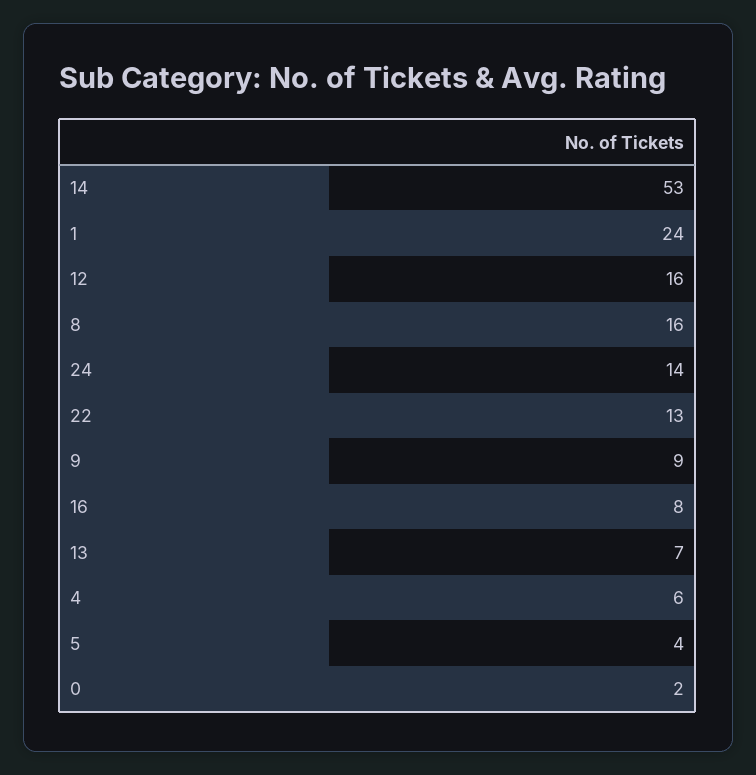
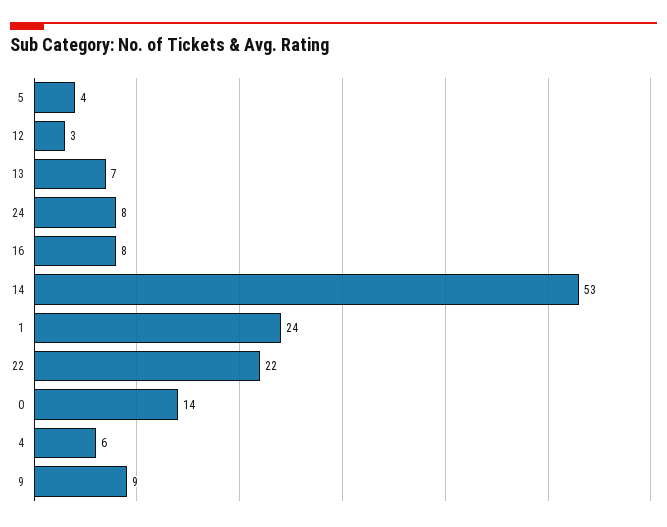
  {
    "14": 53,
    "1": 24,
-   "12": 16,
+   "12": 3,
-   "8": 16,
-   "24": 14,
+   "24": 8,
-   "22": 13,
+   "22": 22,
    "9": 9,
    "16": 8,
    "13": 7,
    "4": 6,
    "5": 4,
-   "0": 2
+   "0": 14
  }

